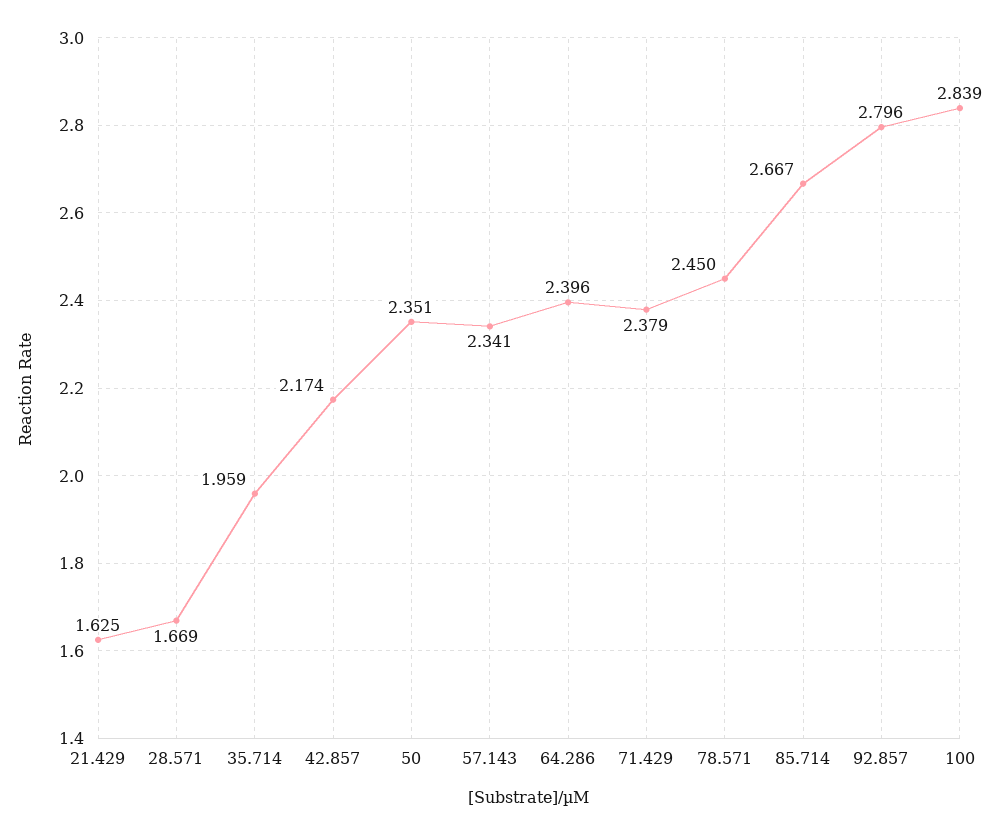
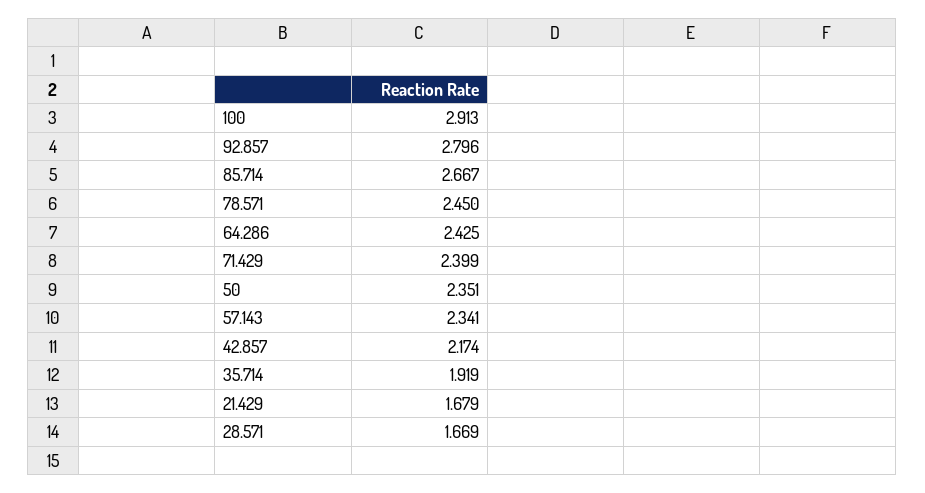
  {
-   "21.429": 1.625,
+   "21.429": 1.679,
    "28.571": 1.669,
-   "35.714": 1.959,
+   "35.714": 1.919,
    "42.857": 2.174,
    "50": 2.351,
    "57.143": 2.341,
-   "64.286": 2.396,
+   "64.286": 2.425,
-   "71.429": 2.379,
+   "71.429": 2.399,
    "78.571": 2.45,
    "85.714": 2.667,
    "92.857": 2.796,
-   "100": 2.839
+   "100": 2.913
  }

